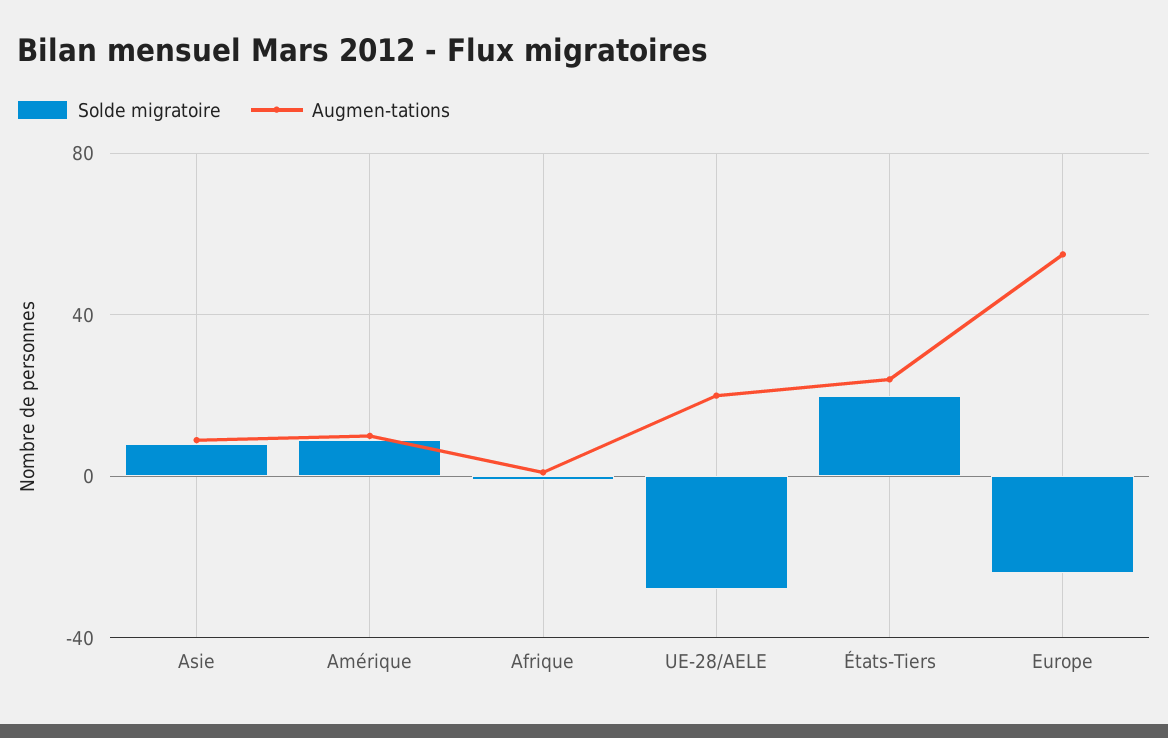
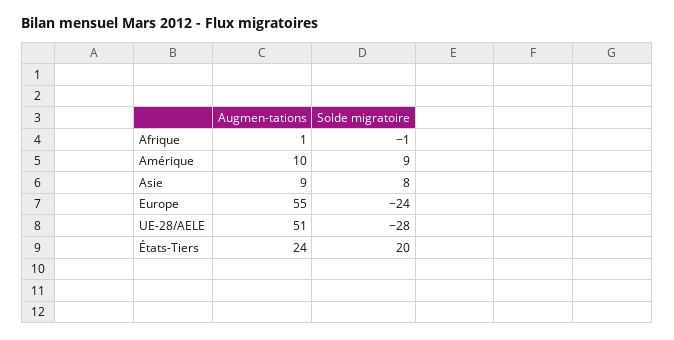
  {
    "Solde migratoire": {
      "Asie": 8,
      "Amérique": 9,
      "Afrique": -1,
      "UE-28/AELE": -28,
      "États-Tiers": 20,
      "Europe": -24
    },
    "Augmen-tations": {
      "Asie": 9,
      "Amérique": 10,
      "Afrique": 1,
-     "UE-28/AELE": 20,
+     "UE-28/AELE": 51,
      "États-Tiers": 24,
      "Europe": 55
    }
  }

